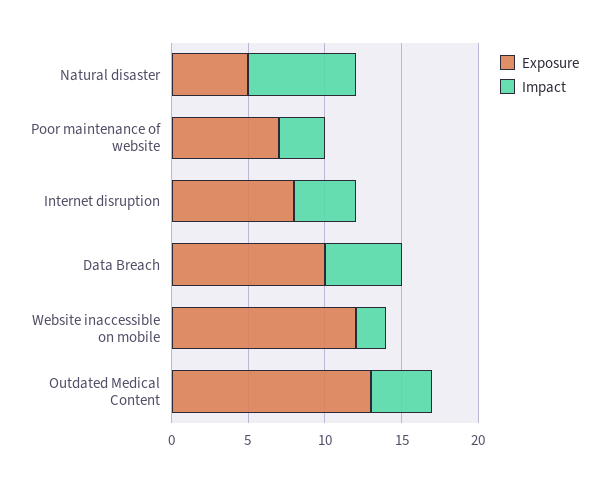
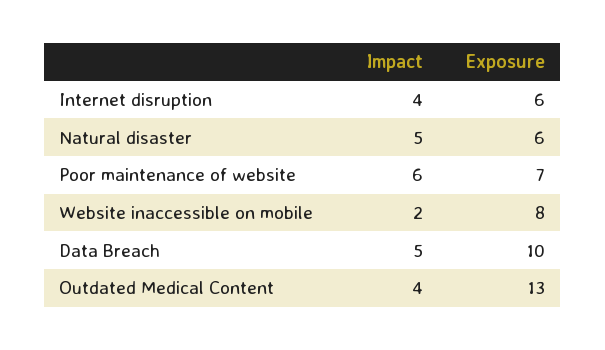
  {
    "Exposure": {
-     "Natural disaster": 5,
+     "Natural disaster": 6,
      "Poor maintenance of website": 7,
-     "Internet disruption": 8,
+     "Internet disruption": 6,
      "Data Breach": 10,
-     "Website inaccessible on mobile": 12,
+     "Website inaccessible on mobile": 8,
      "Outdated Medical Content": 13
    },
    "Impact": {
-     "Natural disaster": 7,
+     "Natural disaster": 5,
-     "Poor maintenance of website": 3,
+     "Poor maintenance of website": 6,
      "Internet disruption": 4,
      "Data Breach": 5,
      "Website inaccessible on mobile": 2,
      "Outdated Medical Content": 4
    }
  }

